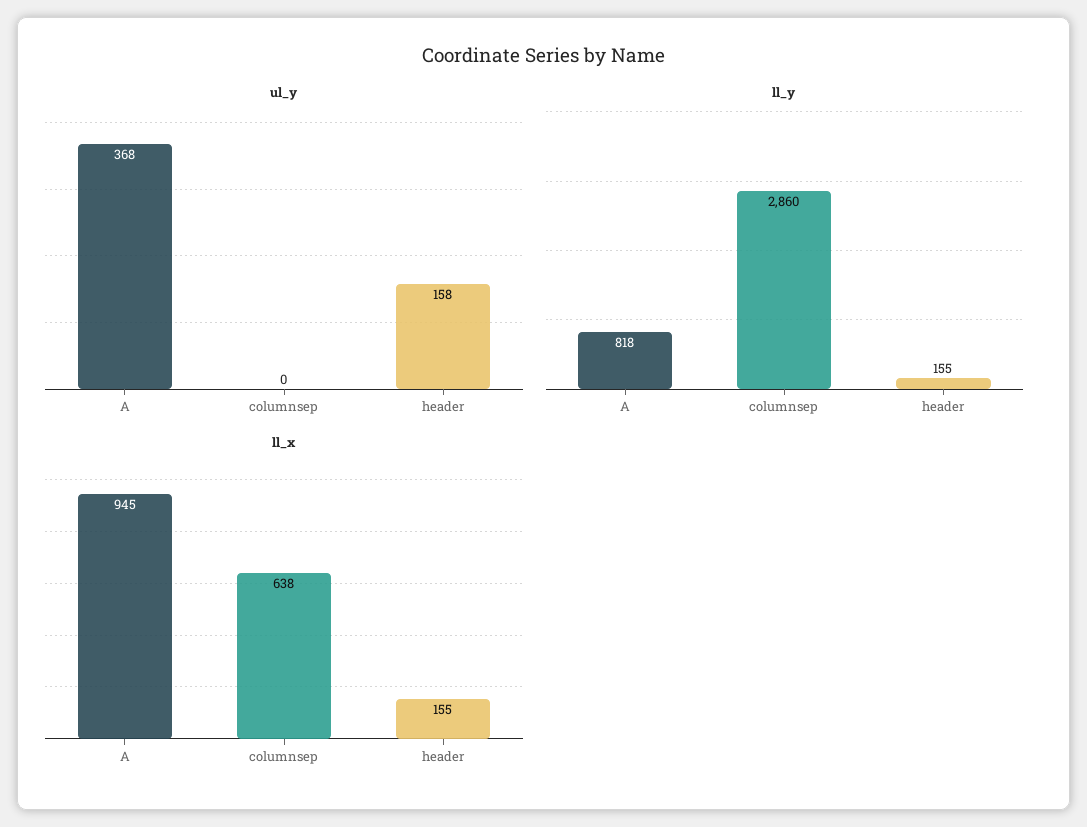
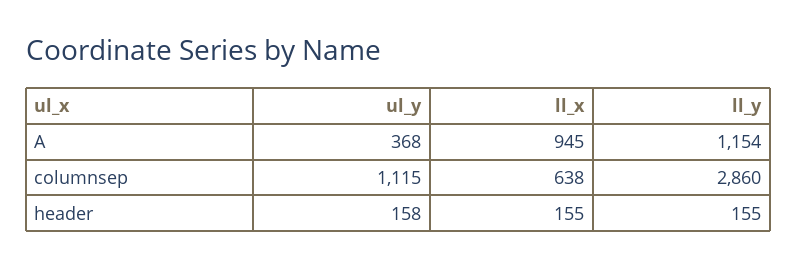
  {
    "ul_y": {
      "A": 368,
-     "columnsep": 0,
+     "columnsep": 1115,
      "header": 158
    },
    "ll_y": {
-     "A": 818,
+     "A": 1154,
      "columnsep": 2860,
      "header": 155
    },
    "ll_x": {
      "A": 945,
      "columnsep": 638,
      "header": 155
    }
  }

